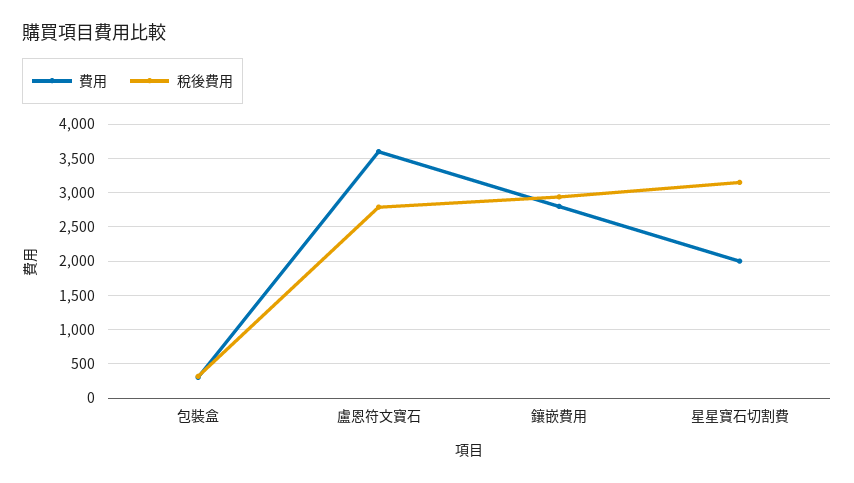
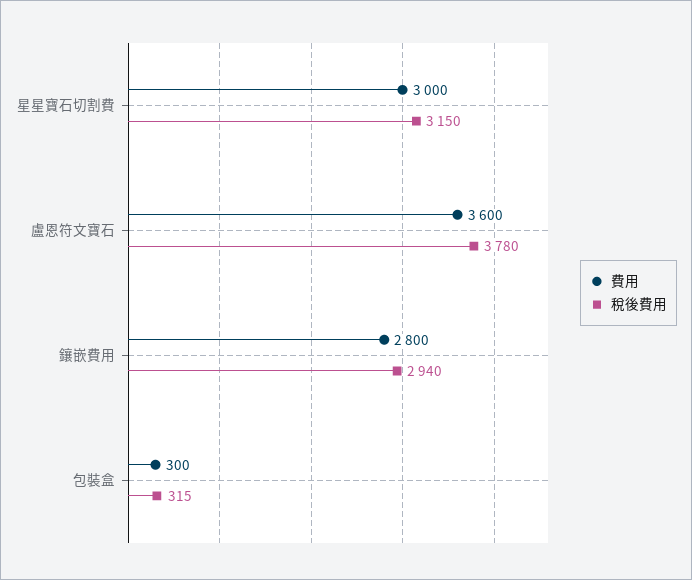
  {
    "費用": {
      "包裝盒": 300,
      "盧恩符文寶石": 3600,
      "鑲嵌費用": 2800,
-     "星星寶石切割費": 2000
+     "星星寶石切割費": 3000
    },
    "稅後費用": {
      "包裝盒": 315,
-     "盧恩符文寶石": 2800,
+     "盧恩符文寶石": 3780,
      "鑲嵌費用": 2940,
      "星星寶石切割費": 3150
    }
  }

